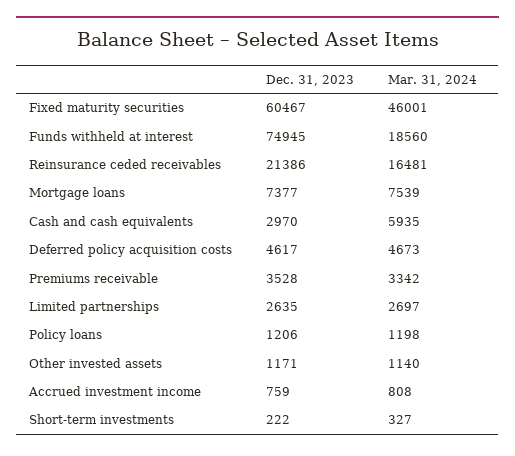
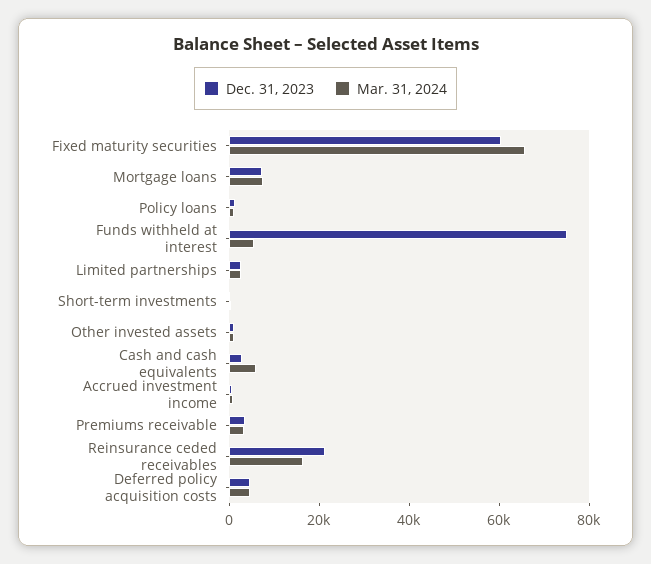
  {
    "Dec. 31, 2023": {
      "Fixed maturity securities": 60467,
      "Funds withheld at interest": 74945,
      "Reinsurance ceded receivables": 21386,
      "Mortgage loans": 7377,
      "Cash and cash equivalents": 2970,
      "Deferred policy acquisition costs": 4617,
      "Premiums receivable": 3528,
      "Limited partnerships": 2635,
      "Policy loans": 1206,
      "Other invested assets": 1171,
      "Accrued investment income": 759,
      "Short-term investments": 222
    },
    "Mar. 31, 2024": {
-     "Fixed maturity securities": 46001,
+     "Fixed maturity securities": 65000,
-     "Funds withheld at interest": 18560,
+     "Funds withheld at interest": 5000,
      "Reinsurance ceded receivables": 16481,
      "Mortgage loans": 7539,
      "Cash and cash equivalents": 5935,
      "Deferred policy acquisition costs": 4673,
      "Premiums receivable": 3342,
      "Limited partnerships": 2697,
      "Policy loans": 1198,
      "Other invested assets": 1140,
      "Accrued investment income": 808,
      "Short-term investments": 327
    }
  }

